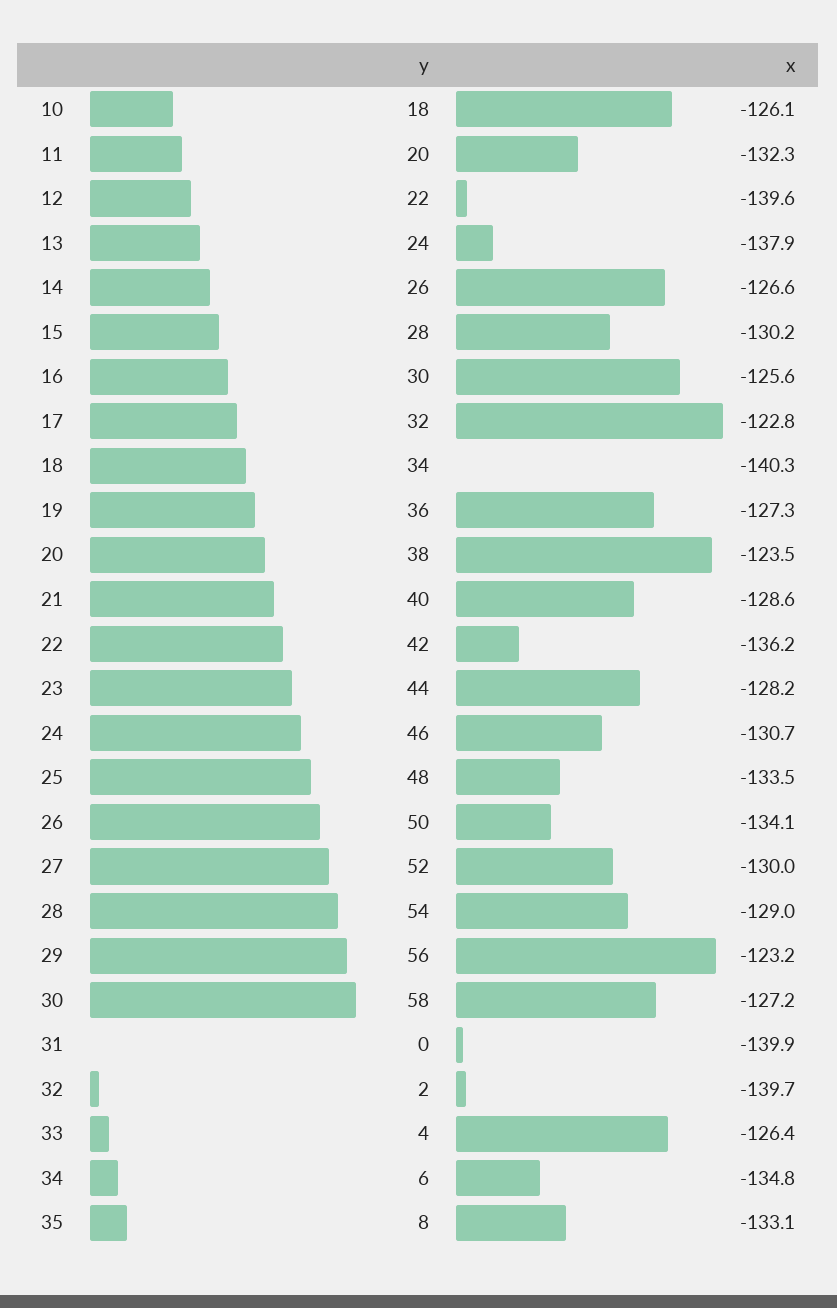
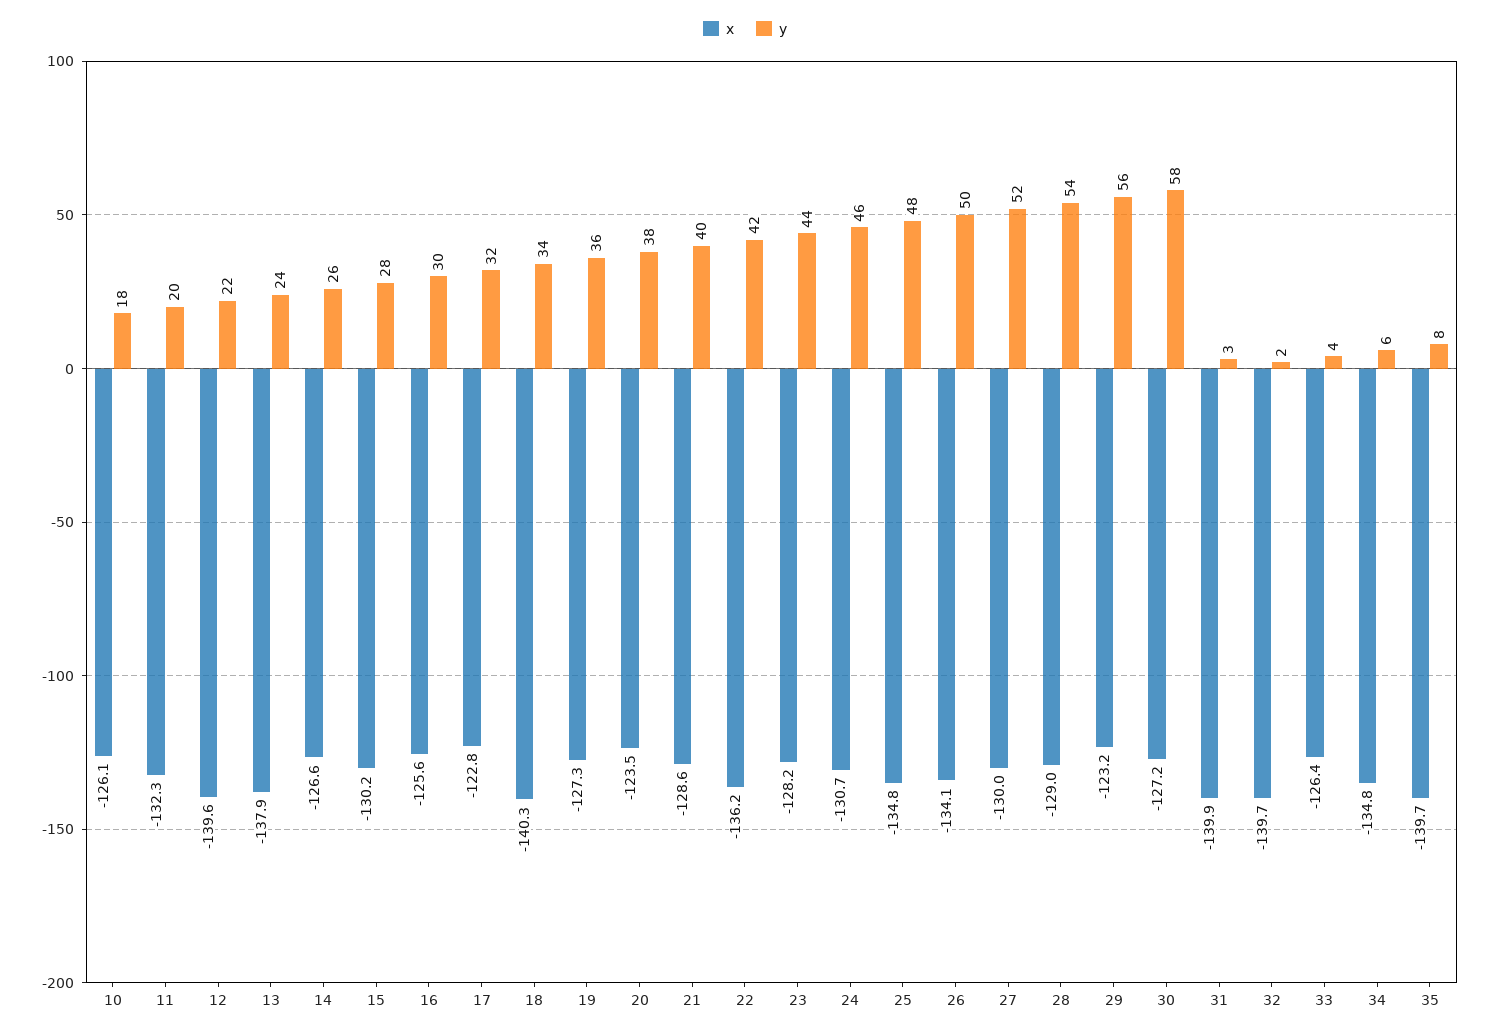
  {
    "y": {
      "10": 18,
      "11": 20,
      "12": 22,
      "13": 24,
      "14": 26,
      "15": 28,
      "16": 30,
      "17": 32,
      "18": 34,
      "19": 36,
      "20": 38,
      "21": 40,
      "22": 42,
      "23": 44,
      "24": 46,
      "25": 48,
      "26": 50,
      "27": 52,
      "28": 54,
      "29": 56,
      "30": 58,
-     "31": 0,
+     "31": 3,
      "32": 2,
      "33": 4,
      "34": 6,
      "35": 8
    },
    "x": {
      "10": -126.1,
      "11": -132.3,
      "12": -139.6,
      "13": -137.9,
      "14": -126.6,
      "15": -130.2,
      "16": -125.6,
      "17": -122.8,
      "18": -140.3,
      "19": -127.3,
      "20": -123.5,
      "21": -128.6,
      "22": -136.2,
      "23": -128.2,
      "24": -130.7,
-     "25": -133.5,
+     "25": -134.8,
      "26": -134.1,
      "27": -130,
      "28": -129,
      "29": -123.2,
      "30": -127.2,
      "31": -139.9,
      "32": -139.7,
      "33": -126.4,
      "34": -134.8,
-     "35": -133.1
+     "35": -139.7
    }
  }

